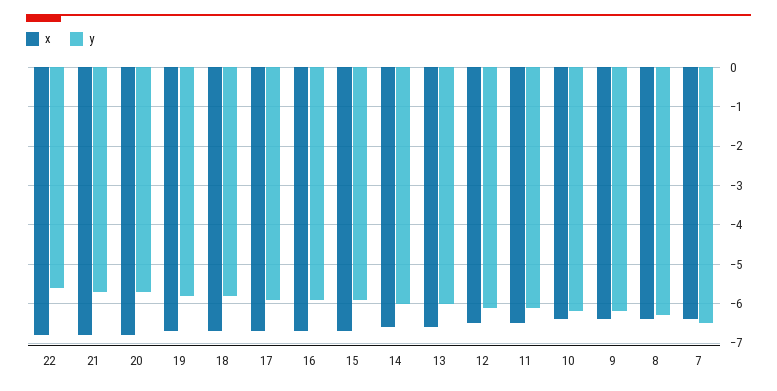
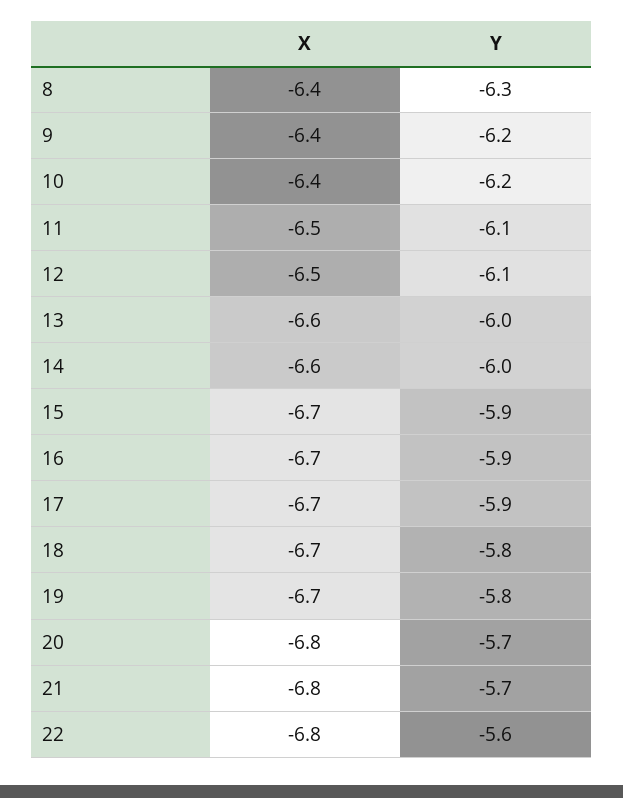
  {
    "x": {
      "22": -6.8,
      "21": -6.8,
      "20": -6.8,
      "19": -6.7,
      "18": -6.7,
      "17": -6.7,
      "16": -6.7,
      "15": -6.7,
      "14": -6.6,
      "13": -6.6,
      "12": -6.5,
      "11": -6.5,
      "10": -6.4,
      "9": -6.4,
-     "8": -6.4,
+     "8": -6.4
-     "7": -6.5
    },
    "y": {
      "22": -5.6,
      "21": -5.7,
      "20": -5.7,
      "19": -5.8,
      "18": -5.8,
      "17": -5.9,
      "16": -5.9,
      "15": -5.9,
      "14": -6,
      "13": -6,
      "12": -6.1,
      "11": -6.1,
      "10": -6.2,
      "9": -6.2,
-     "8": -6.3,
+     "8": -6.3
-     "7": -6.5
    }
  }

